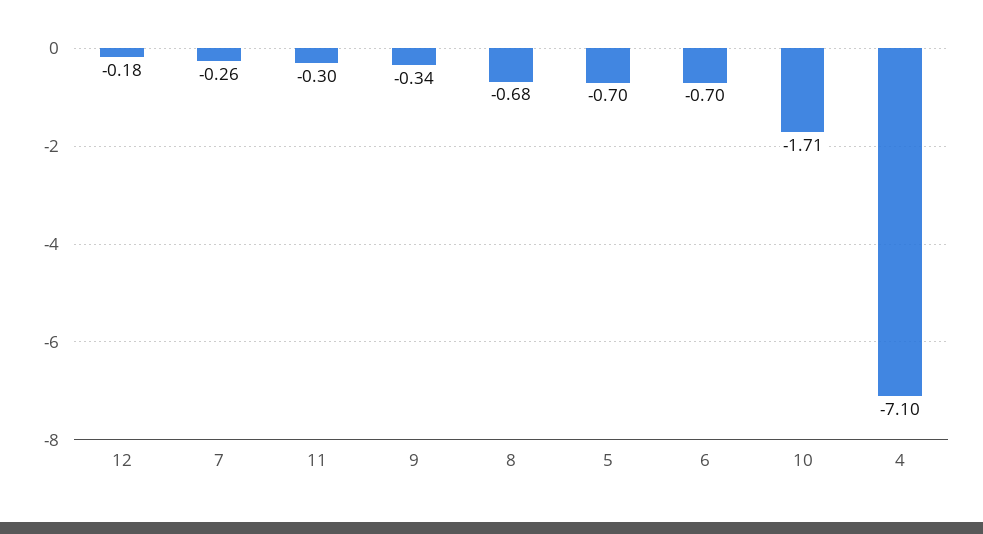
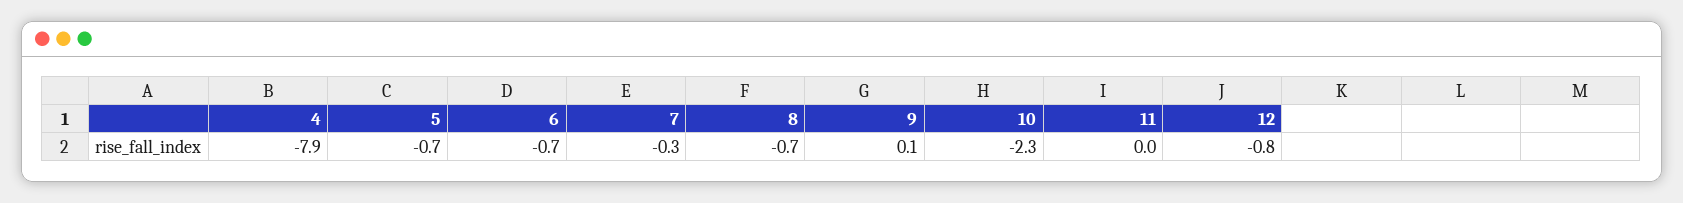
  {
-   "12": -0.18,
+   "12": -0.8,
    "7": -0.26,
-   "11": -0.3,
+   "11": 0,
-   "9": -0.34,
+   "9": 0.1,
    "8": -0.68,
    "5": -0.7,
    "6": -0.7,
-   "10": -1.71,
+   "10": -2.3,
-   "4": -7.1
+   "4": -7.9
  }

